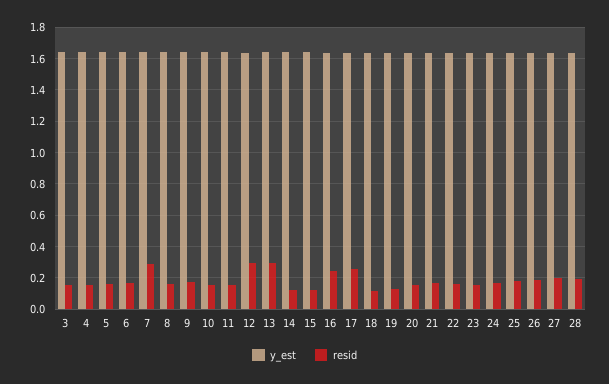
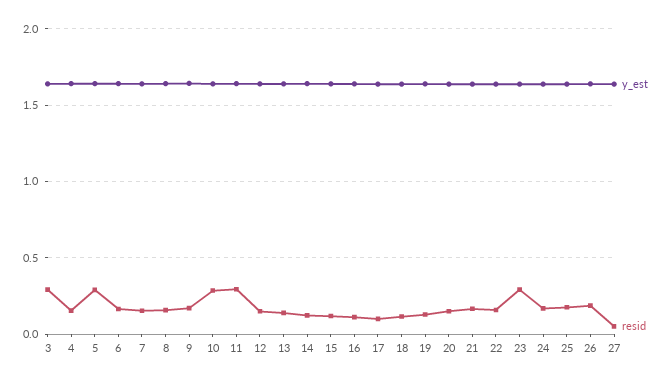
  {
    "y_est": {
      "3": 1.65,
      "4": 1.65,
      "5": 1.65,
      "6": 1.65,
      "7": 1.65,
      "8": 1.65,
      "9": 1.65,
      "10": 1.65,
      "11": 1.65,
      "12": 1.65,
      "13": 1.65,
      "14": 1.65,
      "15": 1.65,
      "16": 1.65,
      "17": 1.65,
      "18": 1.65,
      "19": 1.65,
      "20": 1.65,
      "21": 1.65,
      "22": 1.65,
      "23": 1.65,
      "24": 1.65,
      "25": 1.65,
      "26": 1.65,
-     "27": 1.65,
+     "27": 1.65
-     "28": 1.65
    },
    "resid": {
-     "3": 0.15,
+     "3": 0.3,
      "4": 0.15,
-     "5": 0.15,
+     "5": 0.3,
      "6": 0.15,
-     "7": 0.3,
+     "7": 0.15,
      "8": 0.15,
      "9": 0.15,
-     "10": 0.15,
+     "10": 0.3,
-     "11": 0.15,
+     "11": 0.3,
-     "12": 0.3,
+     "12": 0.15,
-     "13": 0.3,
+     "13": 0.15,
      "14": 0.1,
      "15": 0.1,
-     "16": 0.25,
+     "16": 0.1,
-     "17": 0.25,
+     "17": 0.1,
      "18": 0.1,
      "19": 0.15,
      "20": 0.15,
      "21": 0.15,
      "22": 0.15,
-     "23": 0.15,
+     "23": 0.3,
      "24": 0.15,
      "25": 0.2,
      "26": 0.2,
-     "27": 0.2,
+     "27": 0.05
-     "28": 0.2
    }
  }

